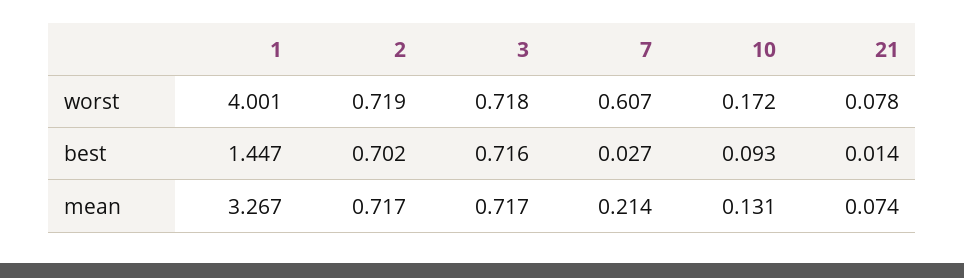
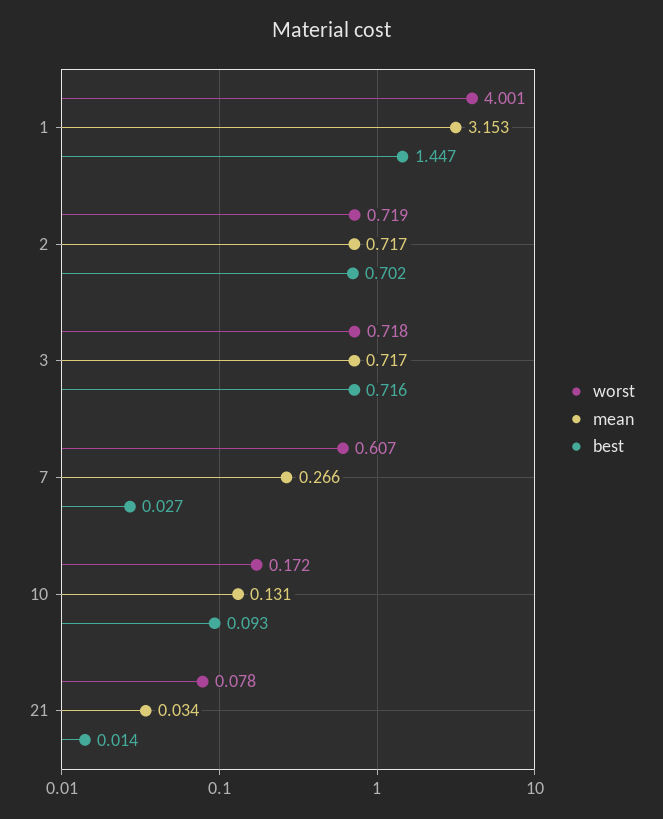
  {
    "worst": {
      "1": 4.001,
      "2": 0.719,
      "3": 0.718,
      "7": 0.607,
      "10": 0.172,
      "21": 0.078
    },
    "best": {
      "1": 1.447,
      "2": 0.702,
      "3": 0.716,
      "7": 0.027,
      "10": 0.093,
      "21": 0.014
    },
    "mean": {
-     "1": 3.267,
+     "1": 3.153,
      "2": 0.717,
      "3": 0.717,
-     "7": 0.214,
+     "7": 0.266,
      "10": 0.131,
-     "21": 0.074
+     "21": 0.034
    }
  }

